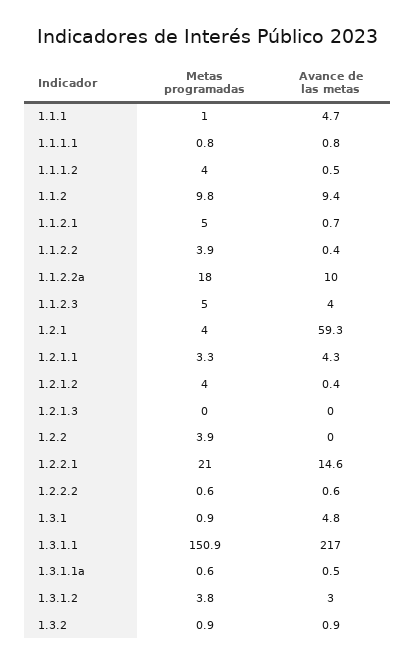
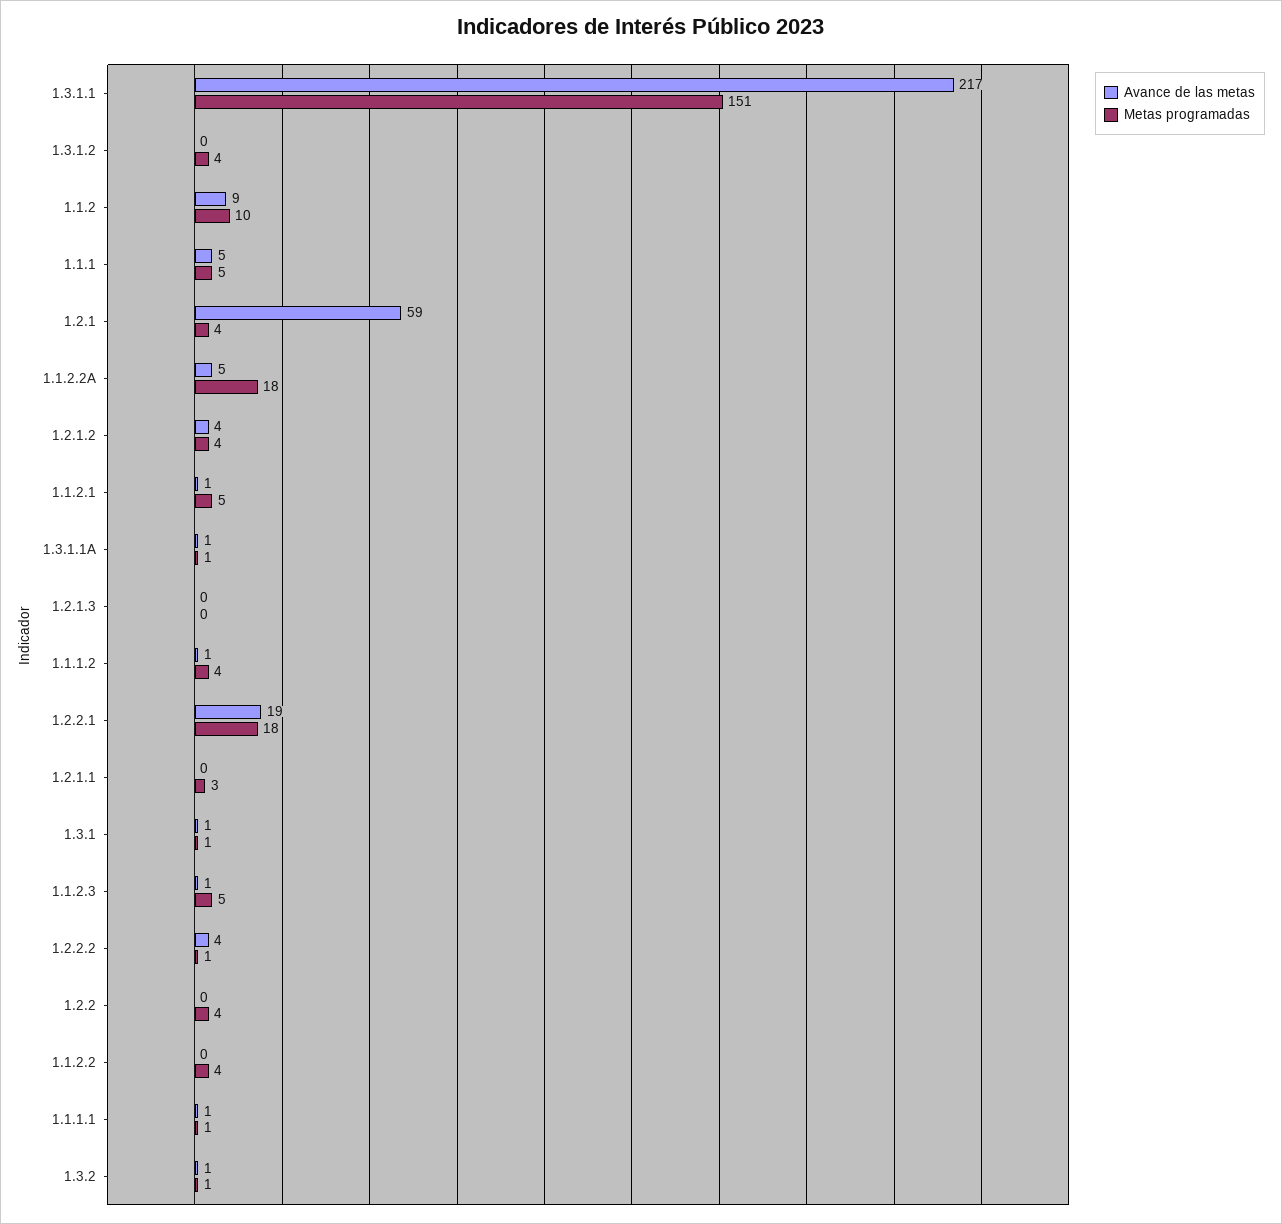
  {
    "Metas programadas": {
-     "1.1.1": 1,
+     "1.1.1": 5,
      "1.1.1.1": 0.8,
      "1.1.1.2": 4,
      "1.1.2": 9.8,
      "1.1.2.1": 5,
      "1.1.2.2": 3.9,
      "1.1.2.2a": 18,
      "1.1.2.3": 5,
      "1.2.1": 4,
      "1.2.1.1": 3.3,
      "1.2.1.2": 4,
      "1.2.1.3": 0,
      "1.2.2": 3.9,
-     "1.2.2.1": 21,
+     "1.2.2.1": 18,
      "1.2.2.2": 0.6,
      "1.3.1": 0.9,
      "1.3.1.1": 150.9,
      "1.3.1.1a": 0.6,
      "1.3.1.2": 3.8,
      "1.3.2": 0.9
    },
    "Avance de las metas": {
      "1.1.1": 4.7,
      "1.1.1.1": 0.8,
      "1.1.1.2": 0.5,
      "1.1.2": 9.4,
      "1.1.2.1": 0.7,
      "1.1.2.2": 0.4,
-     "1.1.2.2a": 10,
+     "1.1.2.2a": 5,
-     "1.1.2.3": 4,
+     "1.1.2.3": 1,
      "1.2.1": 59.3,
-     "1.2.1.1": 4.3,
+     "1.2.1.1": 0,
-     "1.2.1.2": 0.4,
+     "1.2.1.2": 4,
      "1.2.1.3": 0,
      "1.2.2": 0,
-     "1.2.2.1": 14.6,
+     "1.2.2.1": 19,
-     "1.2.2.2": 0.6,
+     "1.2.2.2": 4,
-     "1.3.1": 4.8,
+     "1.3.1": 1,
      "1.3.1.1": 217,
      "1.3.1.1a": 0.5,
-     "1.3.1.2": 3,
+     "1.3.1.2": 0,
      "1.3.2": 0.9
    }
  }

